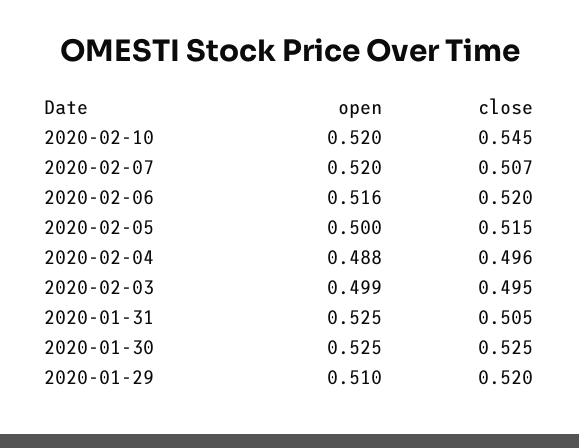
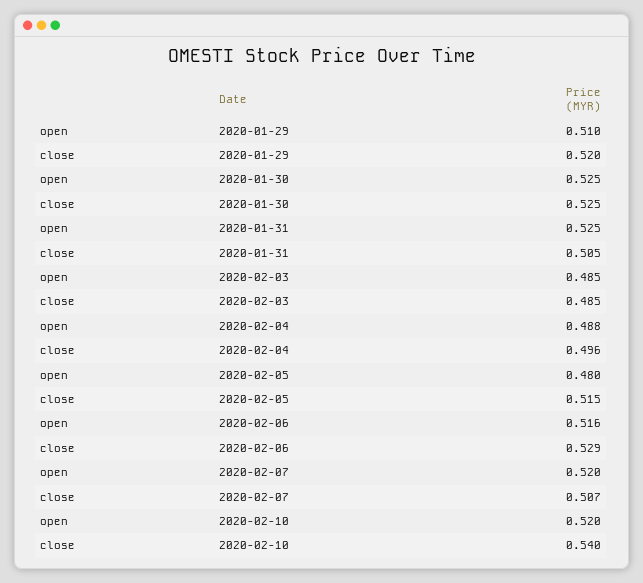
  {
    "open": {
      "2020-02-10": 0.52,
      "2020-02-07": 0.52,
      "2020-02-06": 0.516,
-     "2020-02-05": 0.5,
+     "2020-02-05": 0.48,
      "2020-02-04": 0.488,
-     "2020-02-03": 0.499,
+     "2020-02-03": 0.485,
      "2020-01-31": 0.525,
      "2020-01-30": 0.525,
      "2020-01-29": 0.51
    },
    "close": {
-     "2020-02-10": 0.545,
+     "2020-02-10": 0.54,
      "2020-02-07": 0.507,
-     "2020-02-06": 0.52,
+     "2020-02-06": 0.529,
      "2020-02-05": 0.515,
      "2020-02-04": 0.496,
-     "2020-02-03": 0.495,
+     "2020-02-03": 0.485,
      "2020-01-31": 0.505,
      "2020-01-30": 0.525,
      "2020-01-29": 0.52
    }
  }

